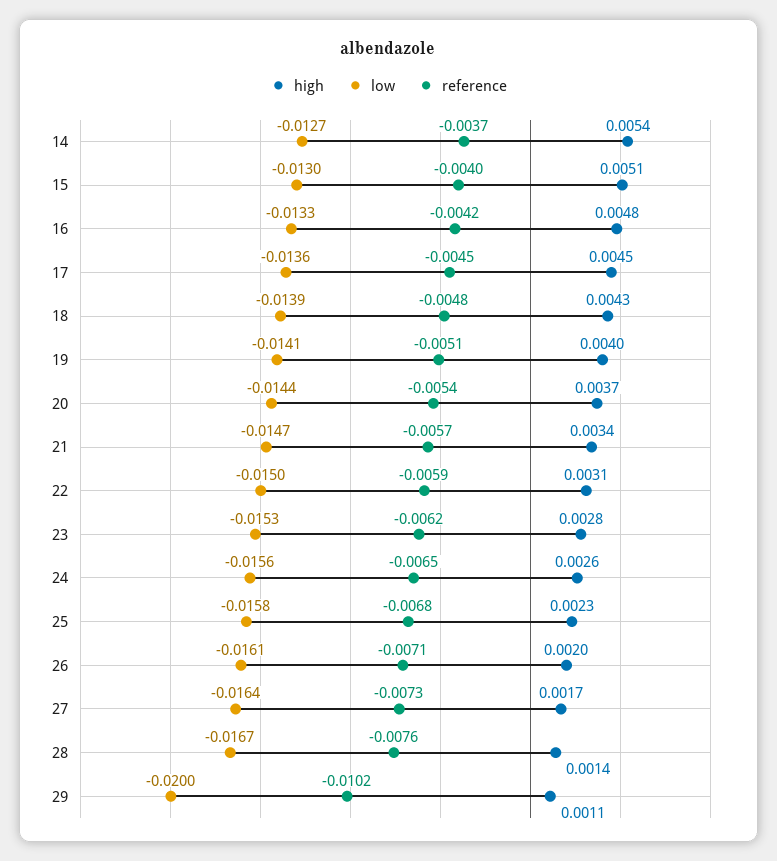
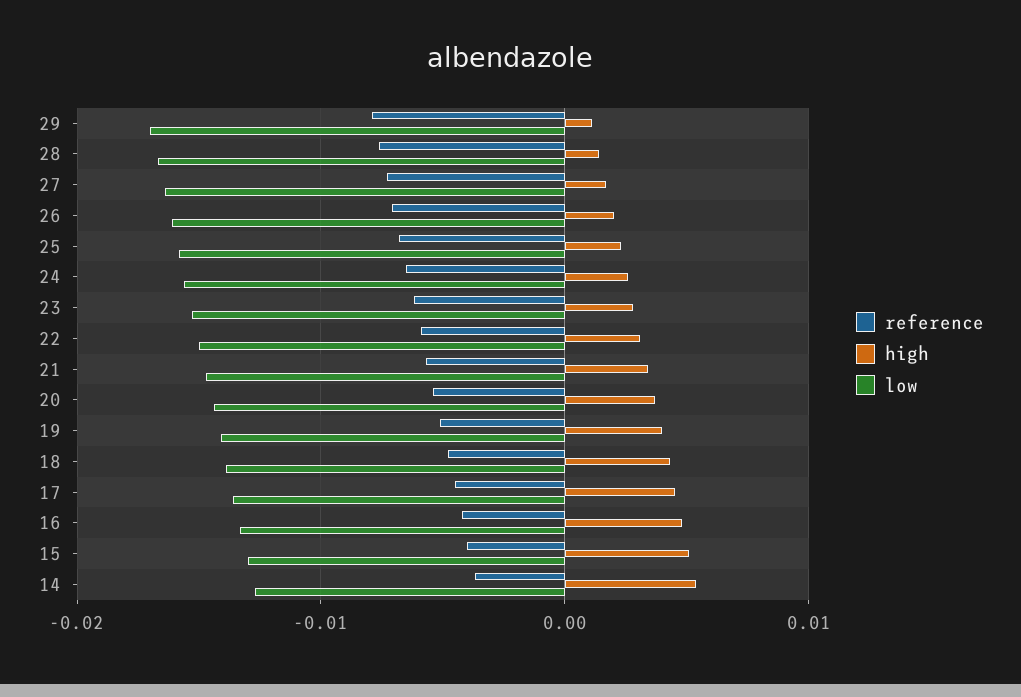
  {
    "high": {
      "14": 0.0054,
      "15": 0.0051,
      "16": 0.0048,
      "17": 0.0045,
      "18": 0.0043,
      "19": 0.004,
      "20": 0.0037,
      "21": 0.0034,
      "22": 0.0031,
      "23": 0.0028,
      "24": 0.0026,
      "25": 0.0023,
      "26": 0.002,
      "27": 0.0017,
      "28": 0.0014,
      "29": 0.0011
    },
    "low": {
      "14": -0.0127,
      "15": -0.013,
      "16": -0.0133,
      "17": -0.0136,
      "18": -0.0139,
      "19": -0.0141,
      "20": -0.0144,
      "21": -0.0147,
      "22": -0.015,
      "23": -0.0153,
      "24": -0.0156,
      "25": -0.0158,
      "26": -0.0161,
      "27": -0.0164,
      "28": -0.0167,
-     "29": -0.02
+     "29": -0.017
    },
    "reference": {
      "14": -0.0037,
      "15": -0.004,
      "16": -0.0042,
      "17": -0.0045,
      "18": -0.0048,
      "19": -0.0051,
      "20": -0.0054,
      "21": -0.0057,
      "22": -0.0059,
      "23": -0.0062,
      "24": -0.0065,
      "25": -0.0068,
      "26": -0.0071,
      "27": -0.0073,
      "28": -0.0076,
-     "29": -0.0102
+     "29": -0.008
    }
  }

